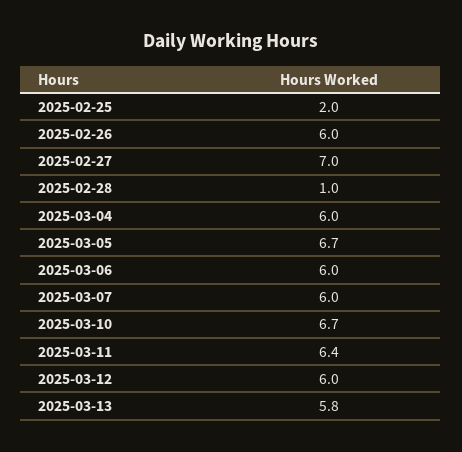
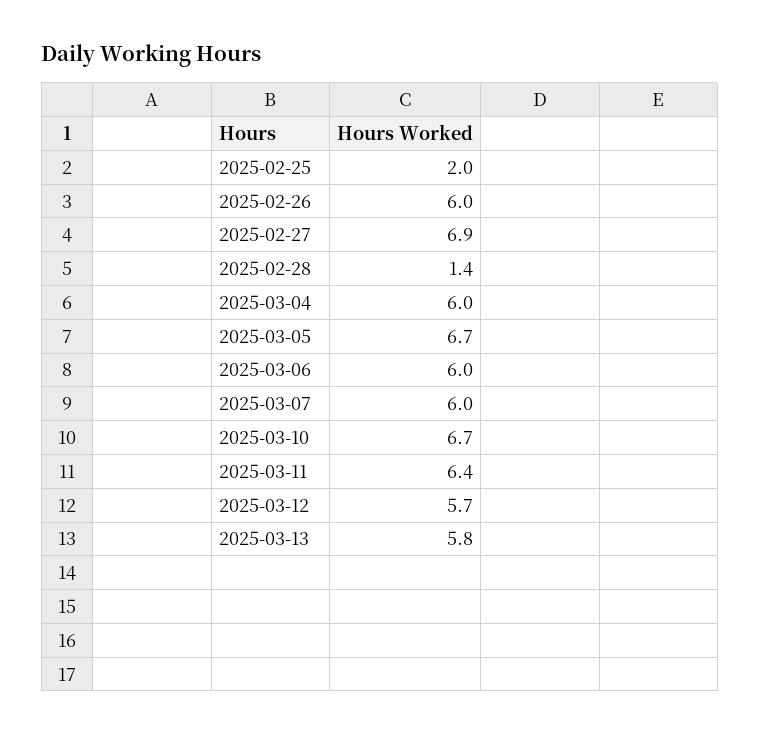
  {
    "2025-02-25": 2,
    "2025-02-26": 6,
-   "2025-02-27": 7,
+   "2025-02-27": 6.9,
-   "2025-02-28": 1,
+   "2025-02-28": 1.4,
    "2025-03-04": 6,
    "2025-03-05": 6.7,
    "2025-03-06": 6,
    "2025-03-07": 6,
    "2025-03-10": 6.7,
    "2025-03-11": 6.4,
-   "2025-03-12": 6,
+   "2025-03-12": 5.7,
    "2025-03-13": 5.8
  }

